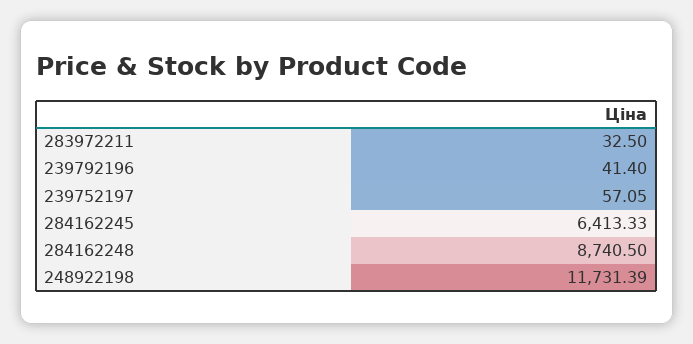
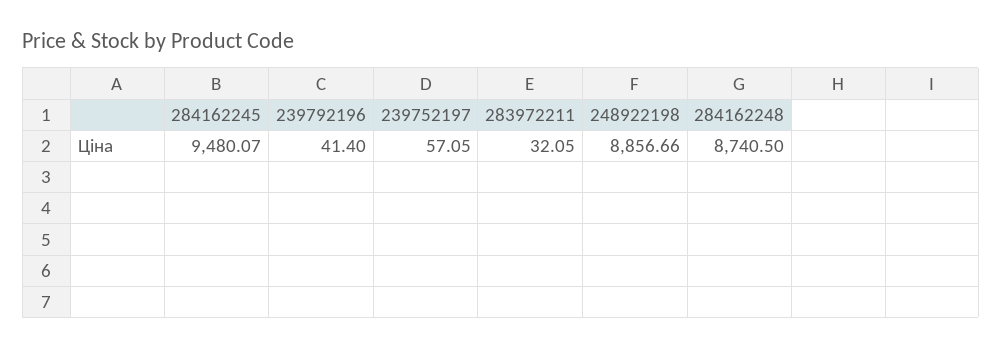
  {
-   "283972211": 32.5,
+   "283972211": 32.05,
    "239792196": 41.4,
    "239752197": 57.05,
-   "284162245": 6413.33,
+   "284162245": 9480.07,
    "284162248": 8740.5,
-   "248922198": 11731.39
+   "248922198": 8856.66
  }

